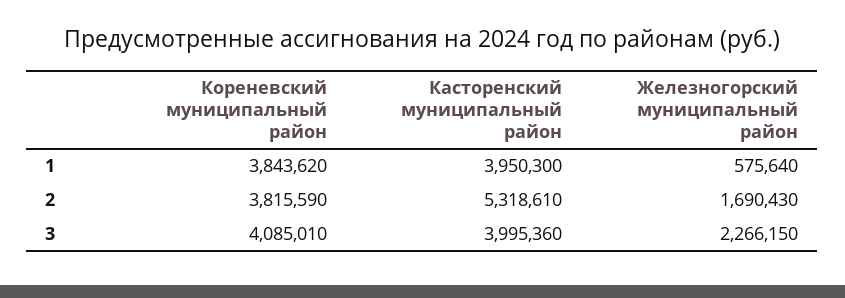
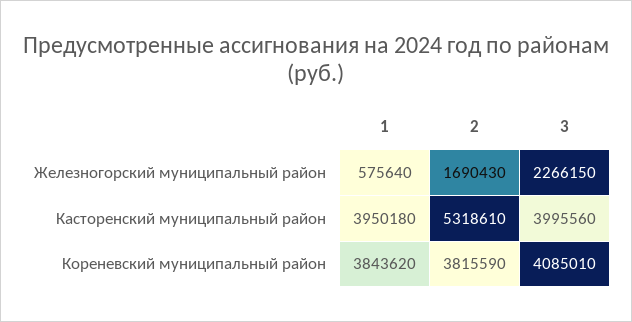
  {
    "Кореневский муниципальный район": {
      "1": 3843620,
      "2": 3815590,
      "3": 4085010
    },
    "Касторенский муниципальный район": {
-     "1": 3950300,
+     "1": 3950180,
      "2": 5318610,
-     "3": 3995360
+     "3": 3995560
    },
    "Железногорский муниципальный район": {
      "1": 575640,
      "2": 1690430,
      "3": 2266150
    }
  }

